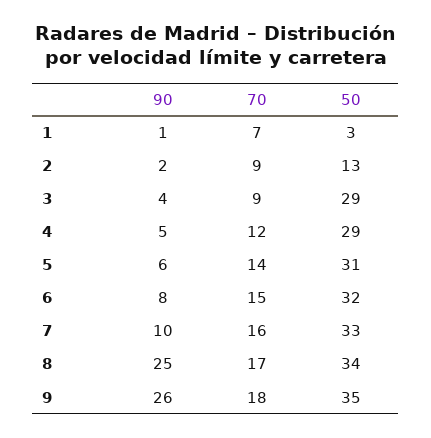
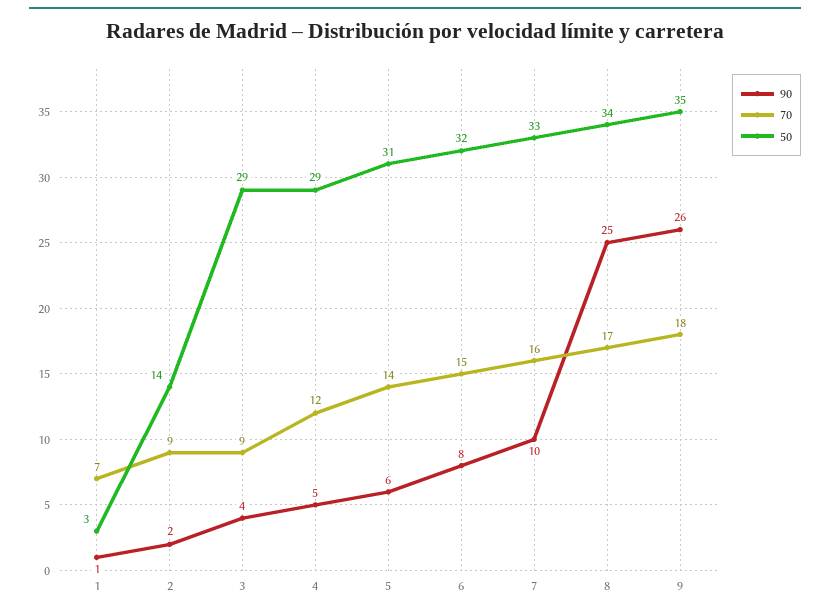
  {
    "90": {
      "1": 1,
      "2": 2,
      "3": 4,
      "4": 5,
      "5": 6,
      "6": 8,
      "7": 10,
      "8": 25,
      "9": 26
    },
    "70": {
      "1": 7,
      "2": 9,
      "3": 9,
      "4": 12,
      "5": 14,
      "6": 15,
      "7": 16,
      "8": 17,
      "9": 18
    },
    "50": {
      "1": 3,
-     "2": 13,
+     "2": 14,
      "3": 29,
      "4": 29,
      "5": 31,
      "6": 32,
      "7": 33,
      "8": 34,
      "9": 35
    }
  }

